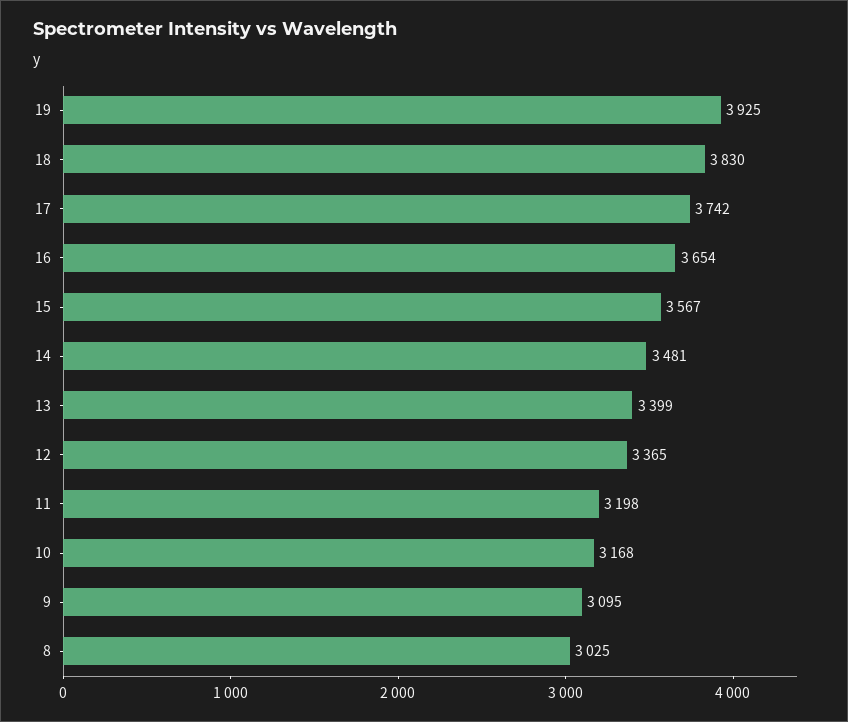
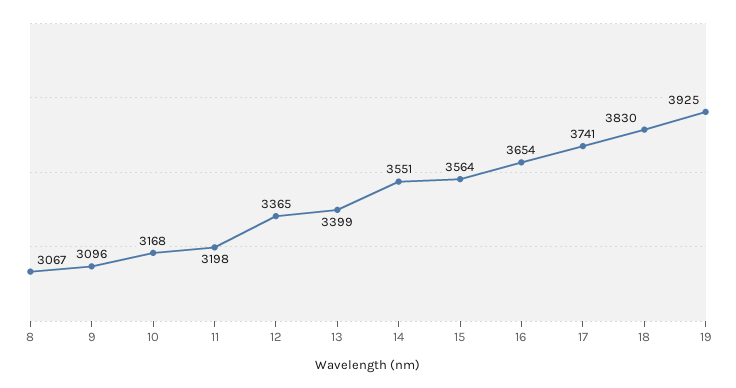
  {
    "19": 3925,
    "18": 3830,
-   "17": 3742,
+   "17": 3741,
    "16": 3654,
-   "15": 3567,
+   "15": 3564,
-   "14": 3481,
+   "14": 3551,
    "13": 3399,
    "12": 3365,
    "11": 3198,
    "10": 3168,
-   "9": 3095,
+   "9": 3096,
-   "8": 3025
+   "8": 3067
  }

